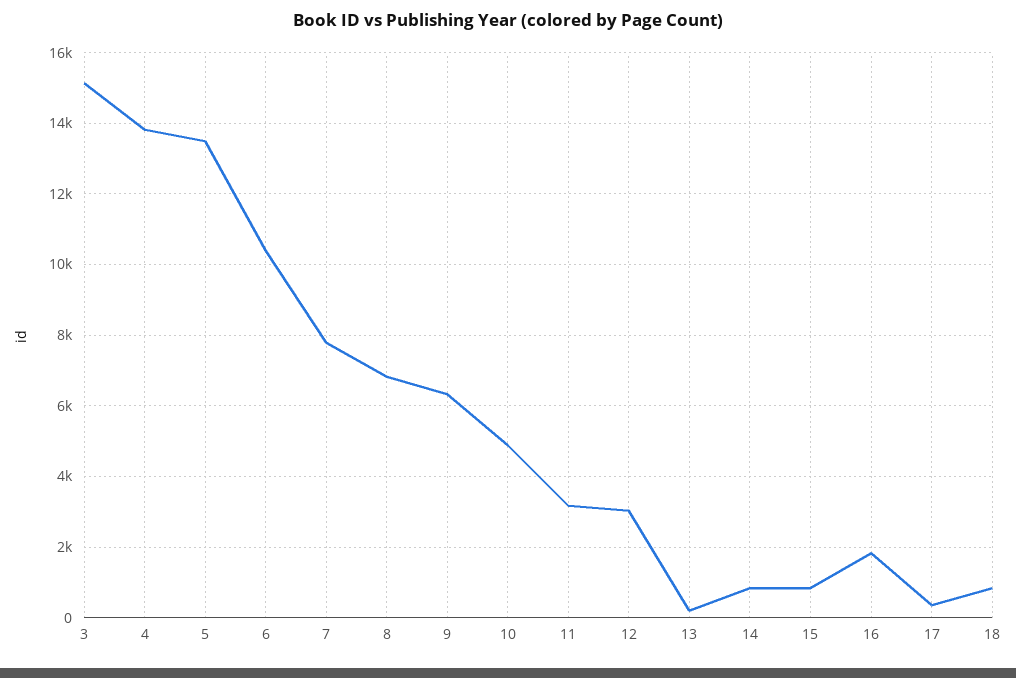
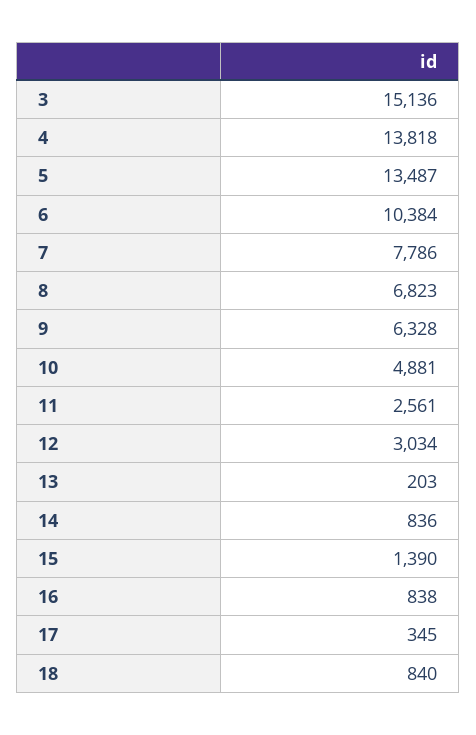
  {
    "3": 15136,
    "4": 13818,
    "5": 13487,
    "6": 10384,
    "7": 7786,
    "8": 6823,
    "9": 6328,
    "10": 4881,
-   "11": 3200,
+   "11": 2561,
    "12": 3034,
    "13": 203,
    "14": 836,
-   "15": 800,
+   "15": 1390,
-   "16": 1800,
+   "16": 838,
    "17": 345,
    "18": 840
  }

